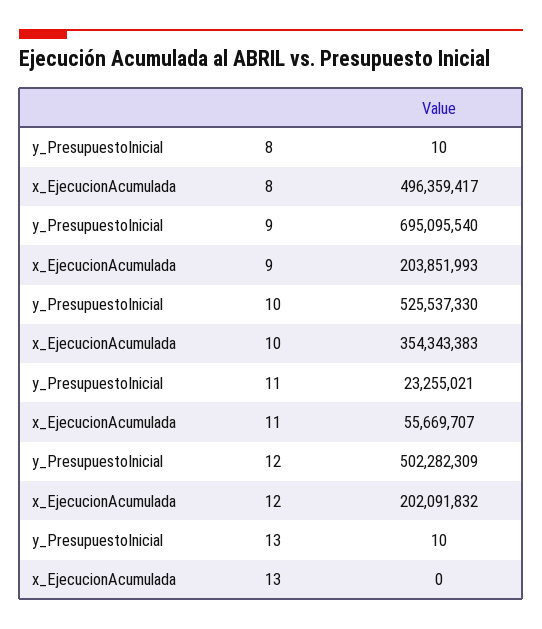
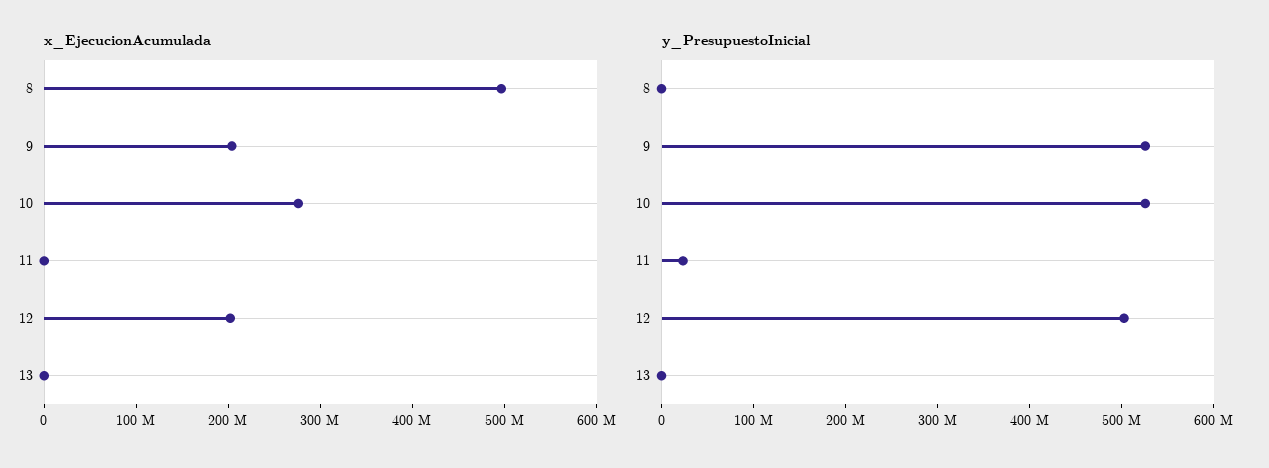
  {
    "y_PresupuestoInicial": {
      "8": 10,
-     "9": 695095540,
+     "9": 520000000,
      "10": 525537330,
      "11": 23255021,
      "12": 502282309,
      "13": 10
    },
    "x_EjecucionAcumulada": {
      "8": 496359417,
      "9": 203851993,
-     "10": 354343383,
+     "10": 280000000,
-     "11": 55669707,
+     "11": 0,
      "12": 202091832,
      "13": 0
    }
  }

